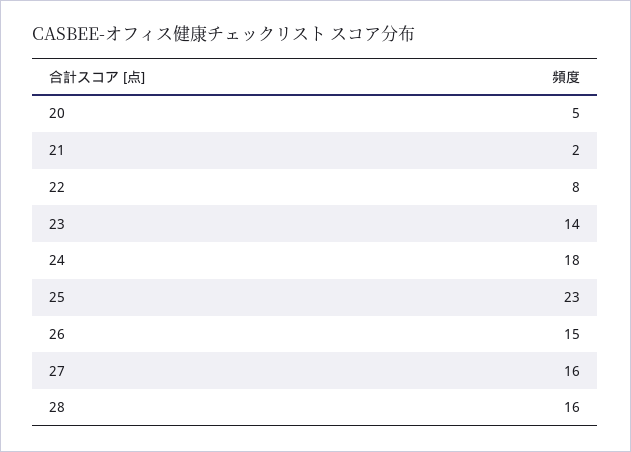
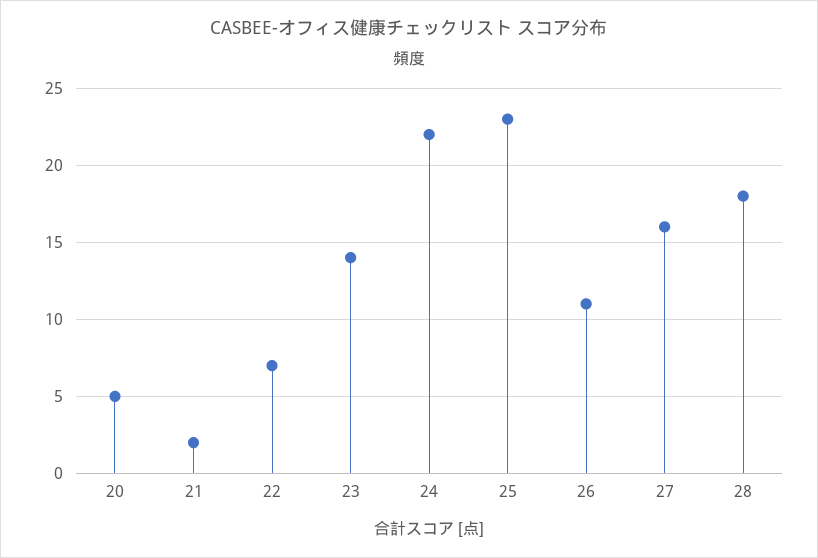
  {
    "20": 5,
    "21": 2,
-   "22": 8,
+   "22": 7,
    "23": 14,
-   "24": 18,
+   "24": 22,
    "25": 23,
-   "26": 15,
+   "26": 11,
    "27": 16,
-   "28": 16
+   "28": 18
  }

